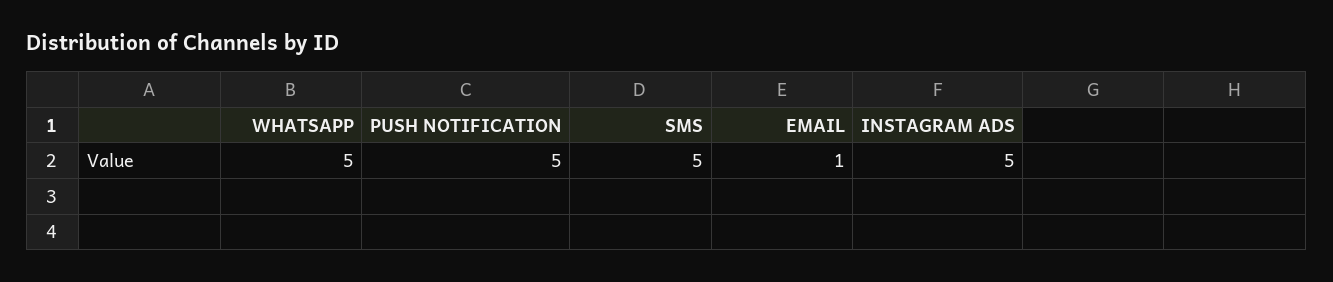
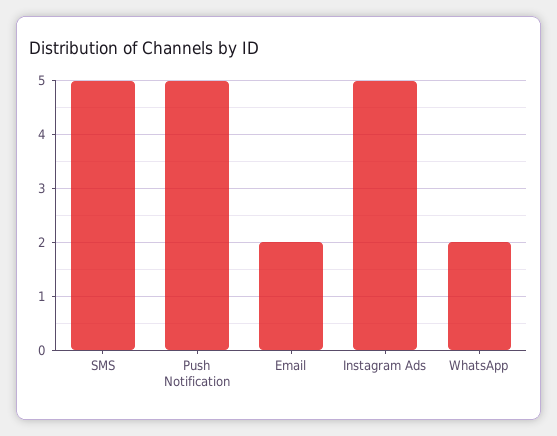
  {
-   "WHATSAPP": 5,
+   "WHATSAPP": 2,
    "PUSH NOTIFICATION": 5,
    "SMS": 5,
-   "EMAIL": 1,
+   "EMAIL": 2,
    "INSTAGRAM ADS": 5
  }

